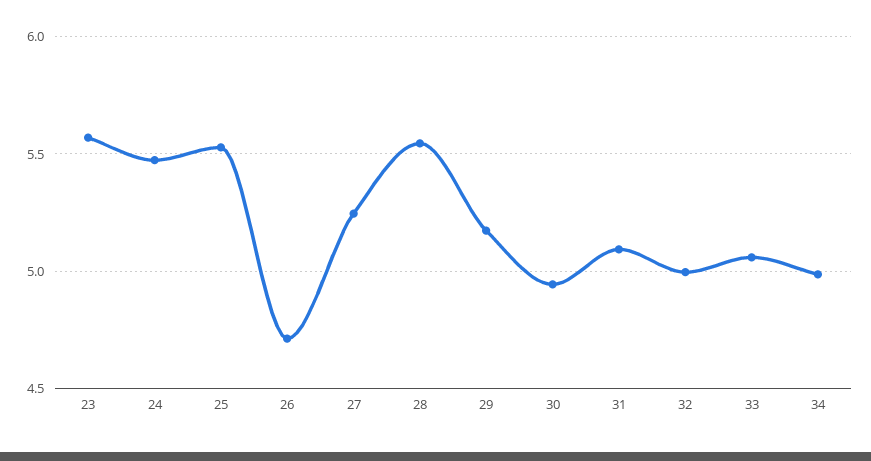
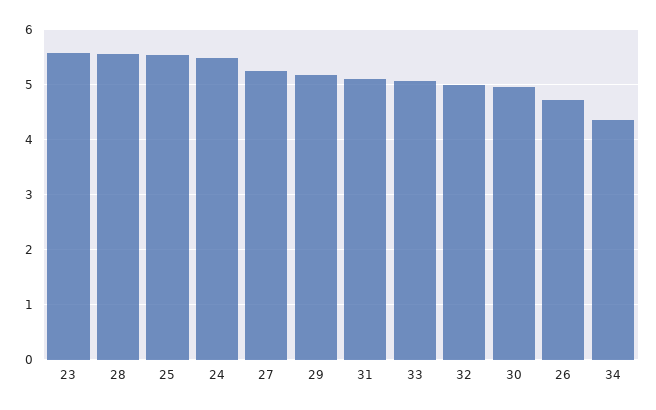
  {
    "23": 5.55,
    "24": 5.45,
    "25": 5.55,
    "26": 4.7,
    "27": 5.25,
    "28": 5.55,
    "29": 5.15,
    "30": 4.95,
    "31": 5.1,
    "32": 5,
    "33": 5.05,
-   "34": 5
+   "34": 4.4
  }

